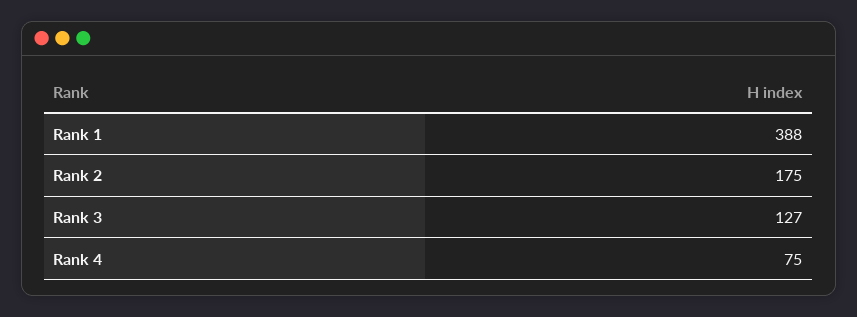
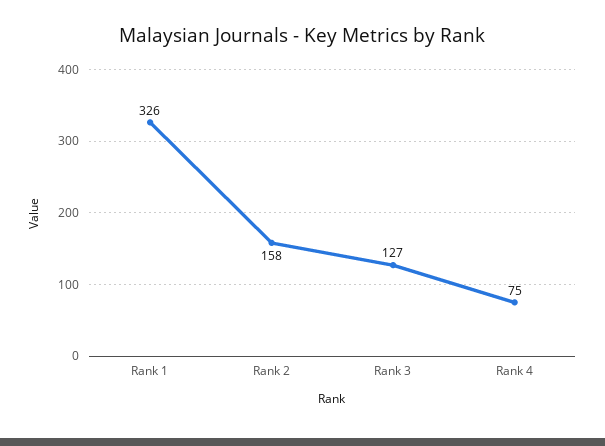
  {
-   "Rank 1": 388,
+   "Rank 1": 326,
-   "Rank 2": 175,
+   "Rank 2": 158,
    "Rank 3": 127,
    "Rank 4": 75
  }

